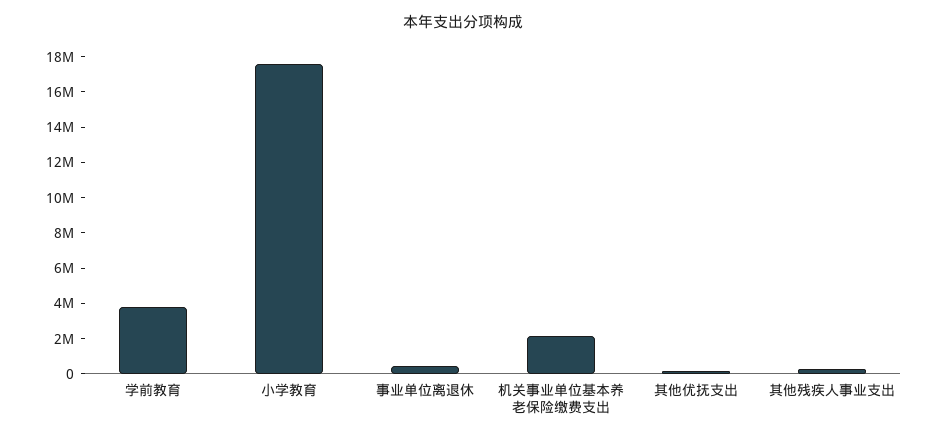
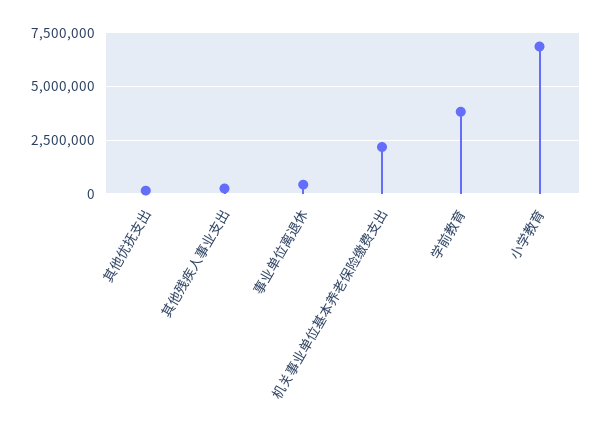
  {
    "学前教育": 4000000,
-   "小学教育": 17500000,
+   "小学教育": 7000000,
    "事业单位离退休": 500000,
    "机关事业单位基本养老保险缴费支出": 2000000,
    "其他优抚支出": 0,
    "其他残疾人事业支出": 500000
  }

